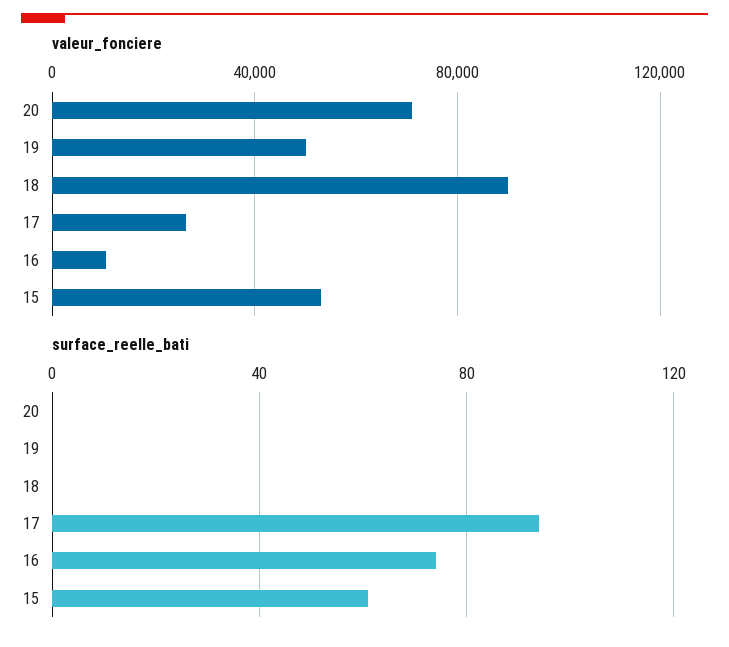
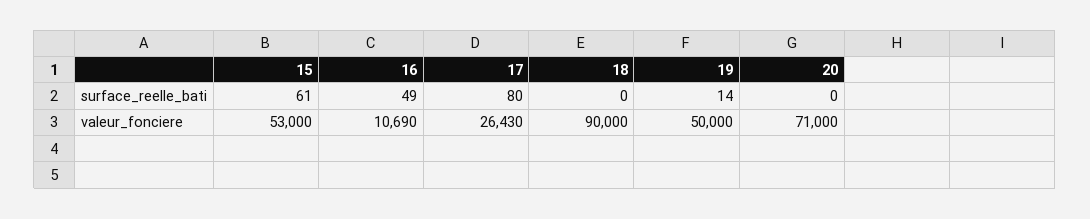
  {
    "valeur_fonciere": {
      "20": 71000,
      "19": 50000,
      "18": 90000,
      "17": 26430,
      "16": 10690,
      "15": 53000
    },
    "surface_reelle_bati": {
      "20": 0,
-     "19": 0,
+     "19": 14,
      "18": 0,
-     "17": 95,
+     "17": 80,
-     "16": 75,
+     "16": 49,
      "15": 61
    }
  }

